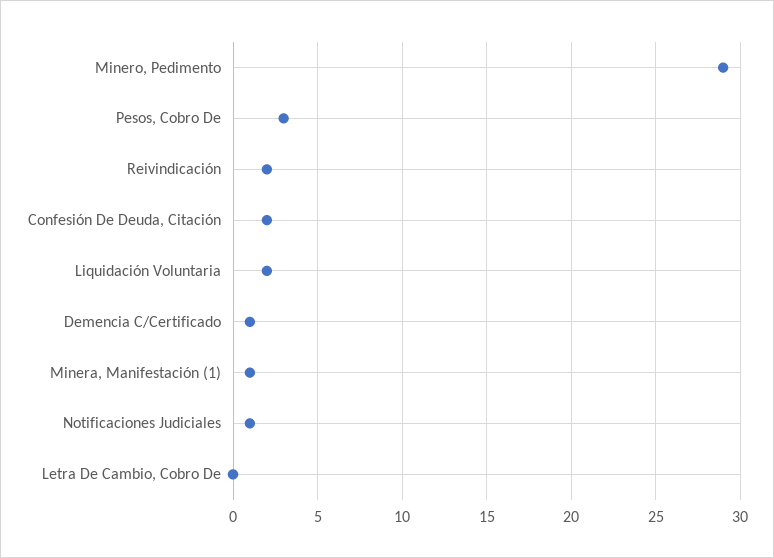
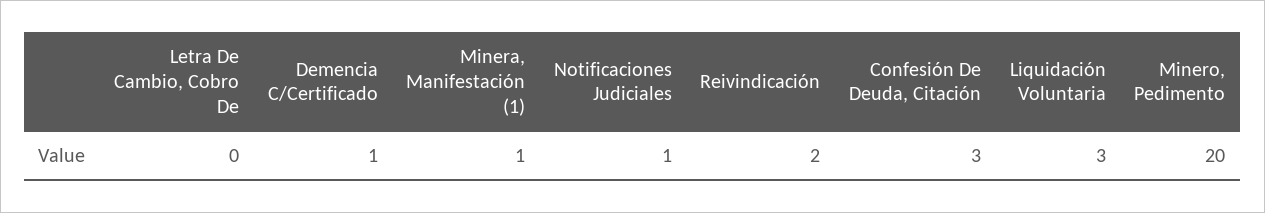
  {
-   "Minero, Pedimento": 29,
+   "Minero, Pedimento": 20,
-   "Pesos, Cobro De": 3,
    "Reivindicación": 2,
-   "Confesión De Deuda, Citación": 2,
+   "Confesión De Deuda, Citación": 3,
-   "Liquidación Voluntaria": 2,
+   "Liquidación Voluntaria": 3,
    "Demencia C/Certificado": 1,
    "Minera, Manifestación (1)": 1,
    "Notificaciones Judiciales": 1,
    "Letra De Cambio, Cobro De": 0
  }

